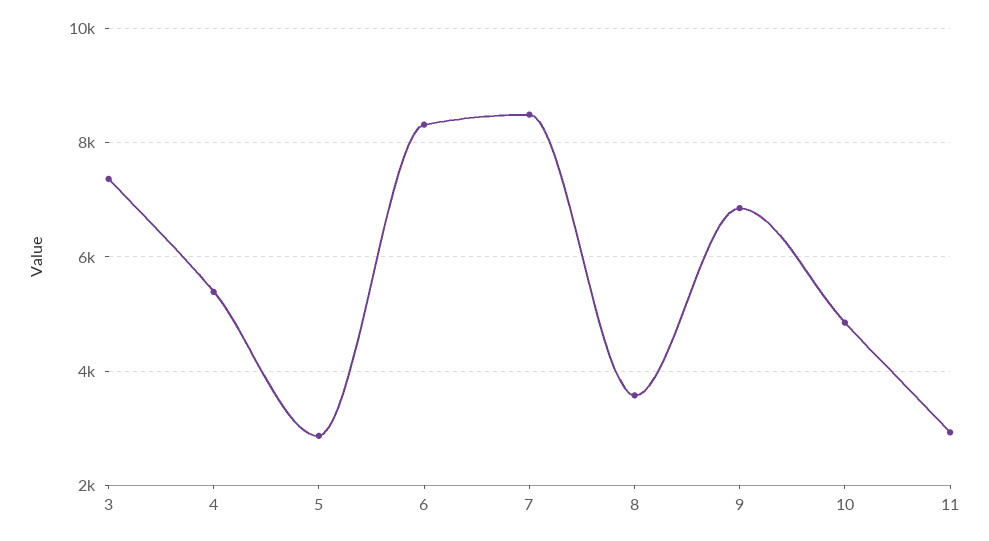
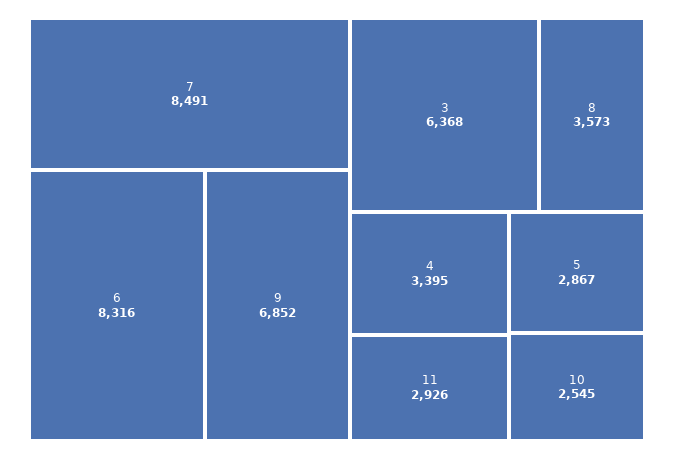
  {
-   "3": 7400,
+   "3": 6368,
-   "4": 5400,
+   "4": 3395,
    "5": 2867,
    "6": 8316,
    "7": 8491,
    "8": 3573,
    "9": 6852,
-   "10": 4800,
+   "10": 2545,
    "11": 2926
  }

